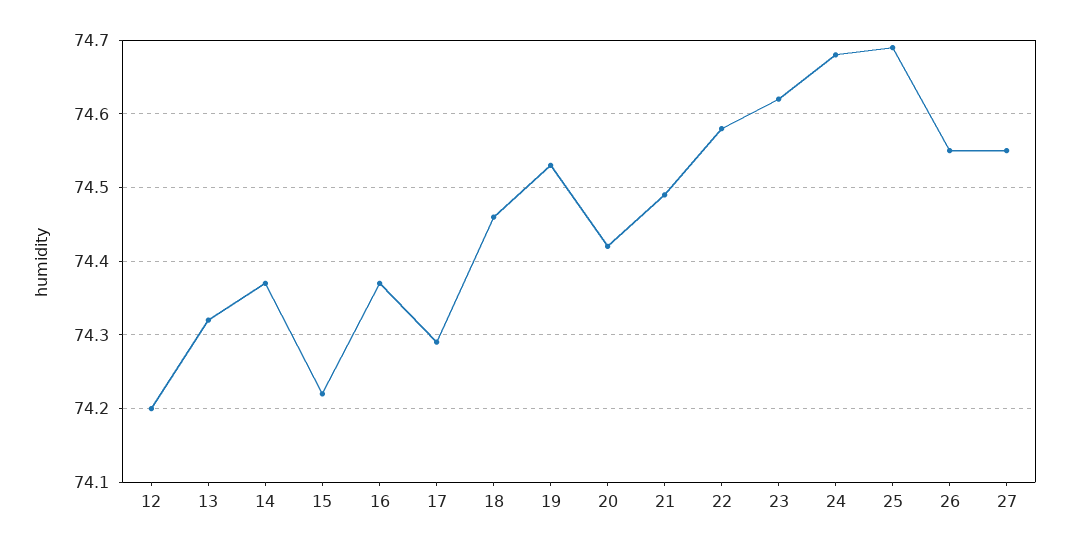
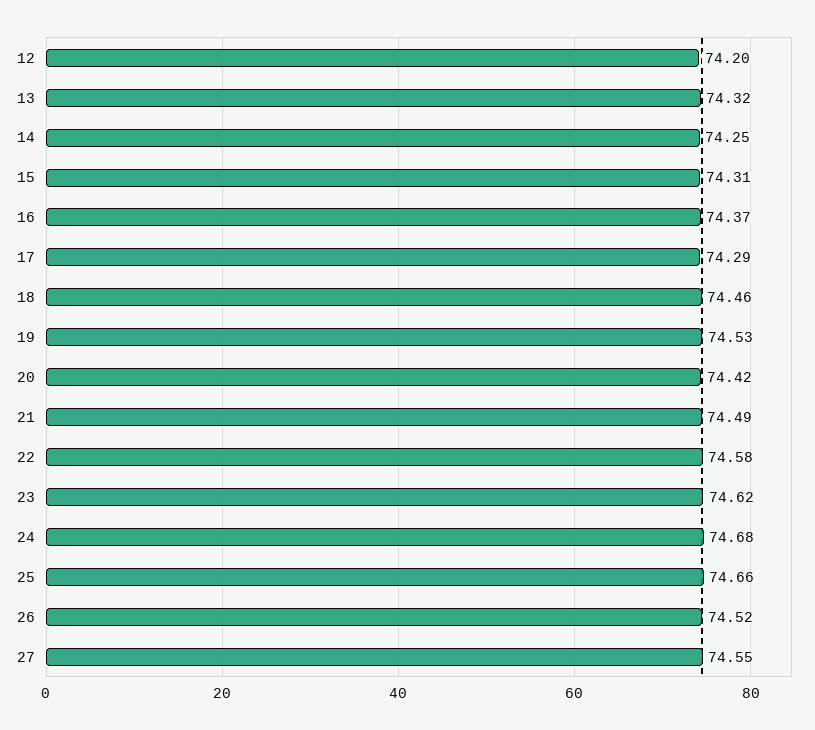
  {
    "12": 74.2,
    "13": 74.32,
-   "14": 74.37,
+   "14": 74.25,
-   "15": 74.22,
+   "15": 74.31,
    "16": 74.37,
    "17": 74.29,
    "18": 74.46,
    "19": 74.53,
    "20": 74.42,
    "21": 74.49,
    "22": 74.58,
    "23": 74.62,
    "24": 74.68,
-   "25": 74.69,
+   "25": 74.66,
-   "26": 74.55,
+   "26": 74.52,
    "27": 74.55
  }

